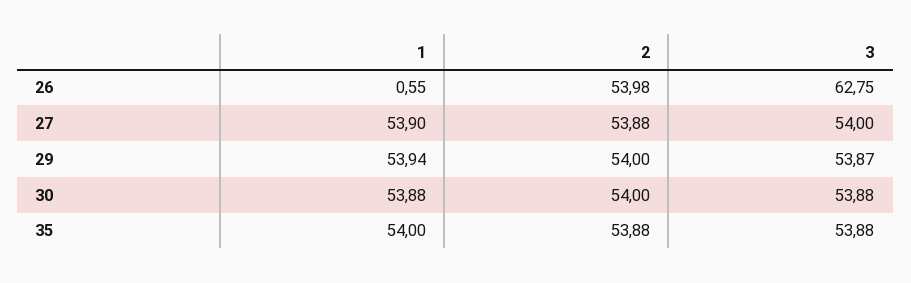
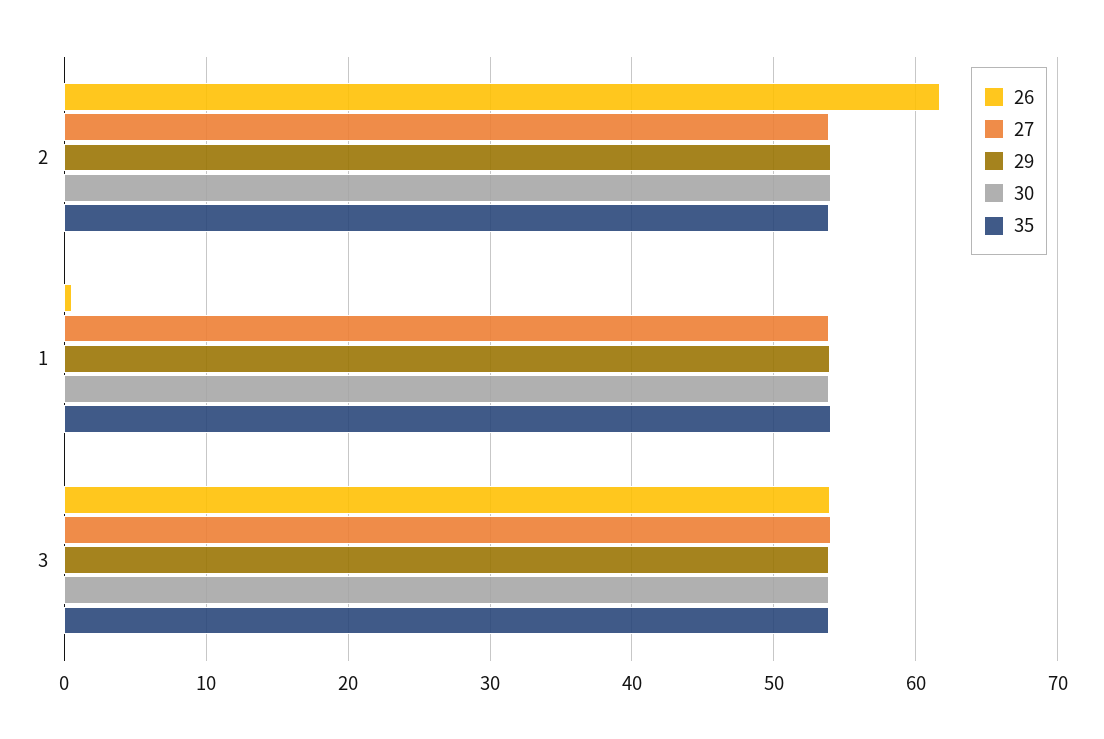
  {
    "26": {
      "1": 0.55,
-     "2": 53.98,
+     "2": 62,
-     "3": 62.75
+     "3": 54
    },
    "27": {
      "1": 53.9,
      "2": 53.88,
      "3": 54
    },
    "29": {
      "1": 53.94,
      "2": 54,
      "3": 53.87
    },
    "30": {
      "1": 53.88,
      "2": 54,
      "3": 53.88
    },
    "35": {
      "1": 54,
      "2": 53.88,
      "3": 53.88
    }
  }

